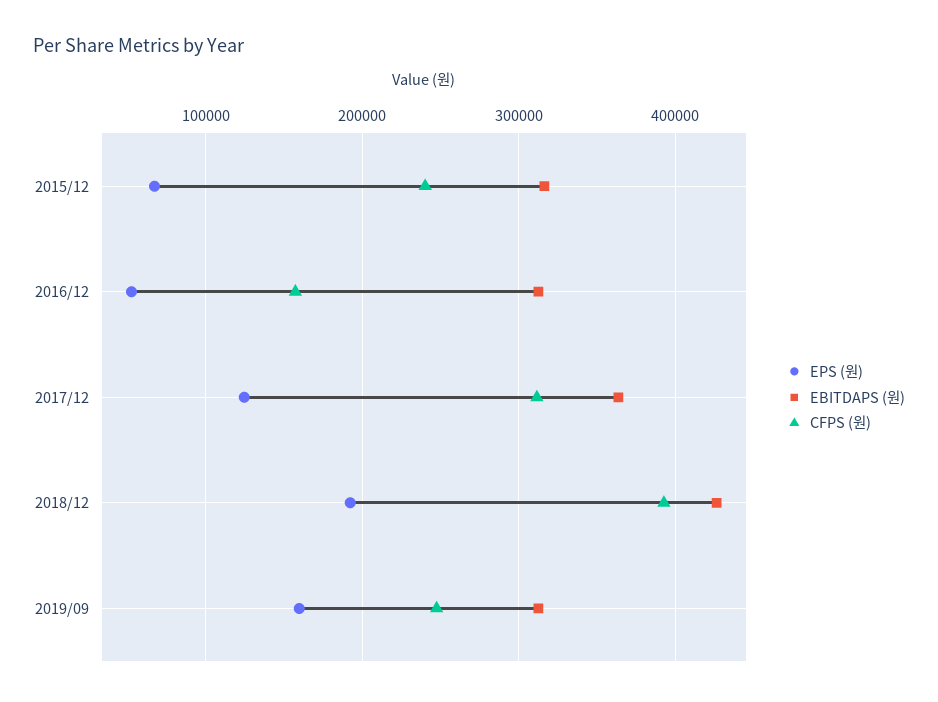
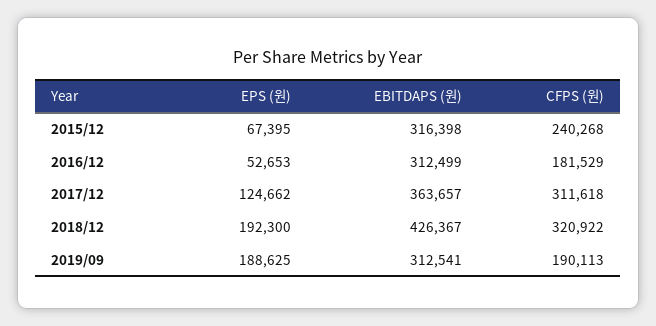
  {
    "EPS (원)": {
      "2015/12": 67395,
      "2016/12": 52653,
      "2017/12": 124662,
      "2018/12": 192300,
-     "2019/09": 160000
+     "2019/09": 188625
    },
    "EBITDAPS (원)": {
      "2015/12": 316398,
      "2016/12": 312499,
      "2017/12": 363657,
      "2018/12": 426367,
      "2019/09": 312541
    },
    "CFPS (원)": {
      "2015/12": 240268,
-     "2016/12": 160000,
+     "2016/12": 181529,
      "2017/12": 311618,
-     "2018/12": 390000,
+     "2018/12": 320922,
-     "2019/09": 250000
+     "2019/09": 190113
    }
  }

